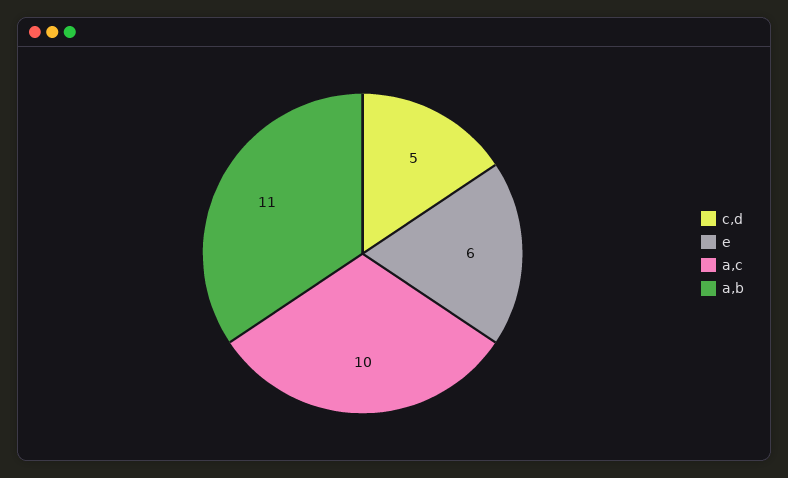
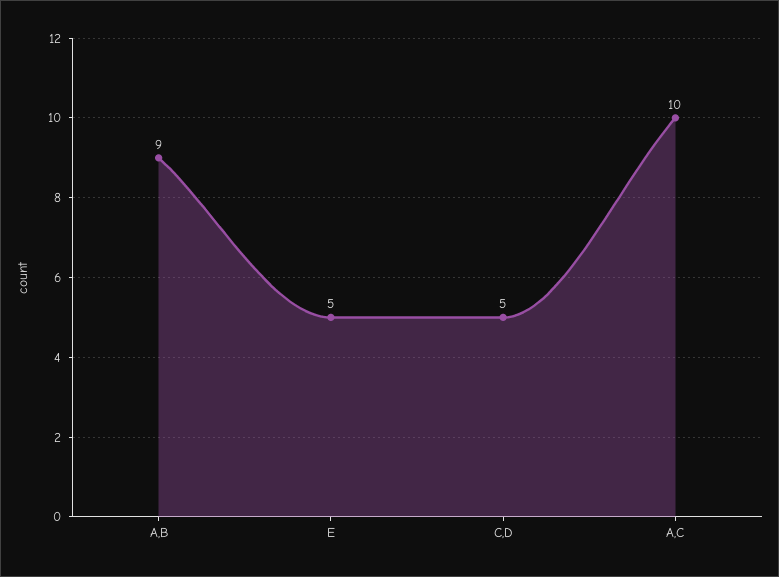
  {
    "c,d": 5,
-   "e": 6,
+   "e": 5,
    "a,c": 10,
-   "a,b": 11
+   "a,b": 9
  }

